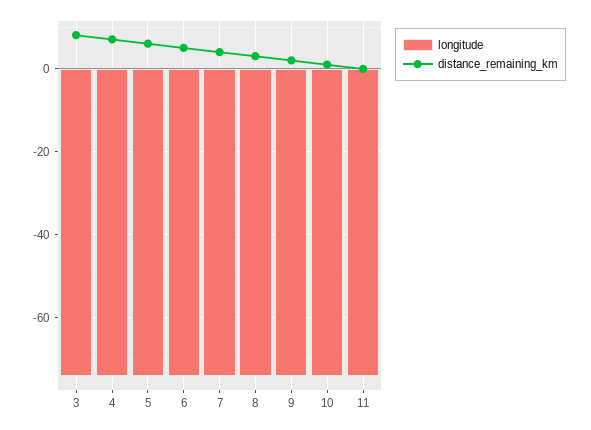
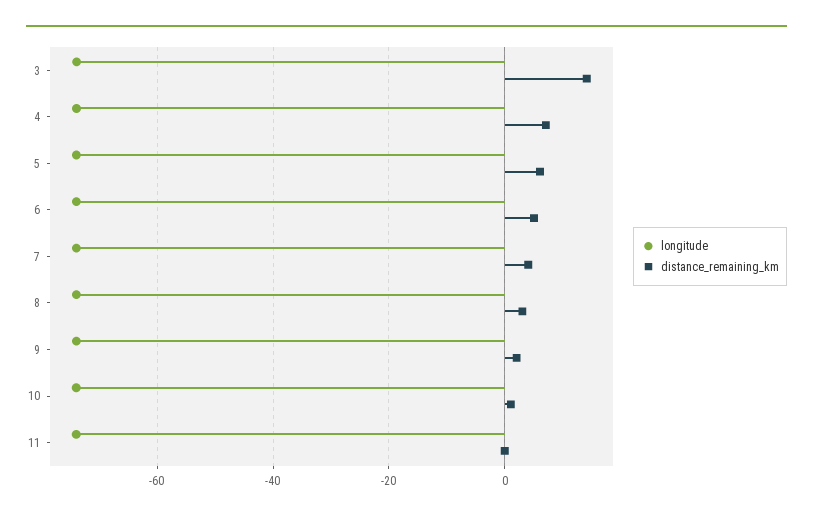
  {
    "longitude": {
      "3": -74,
      "4": -74,
      "5": -74,
      "6": -74,
      "7": -74,
      "8": -74,
      "9": -74,
      "10": -74,
      "11": -74
    },
    "distance_remaining_km": {
-     "3": 8,
+     "3": 14,
      "4": 8,
      "5": 6,
      "6": 6,
      "7": 4,
      "8": 4,
      "9": 2,
      "10": 2,
      "11": 0
    }
  }

